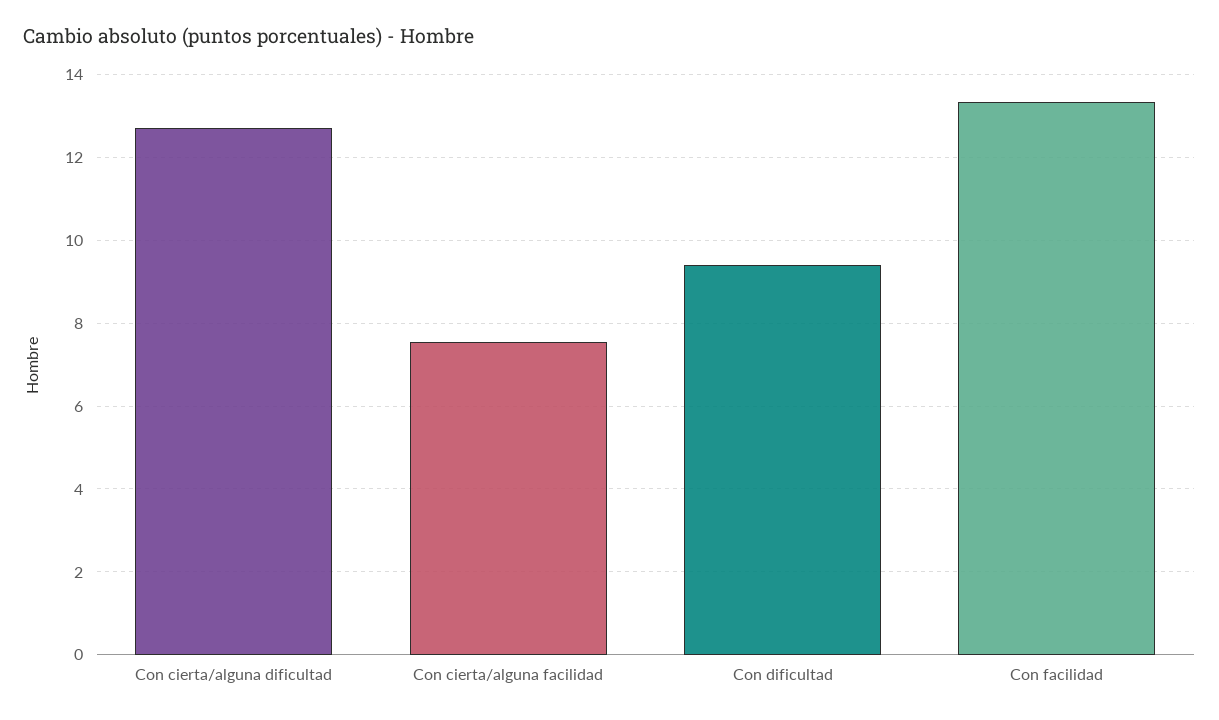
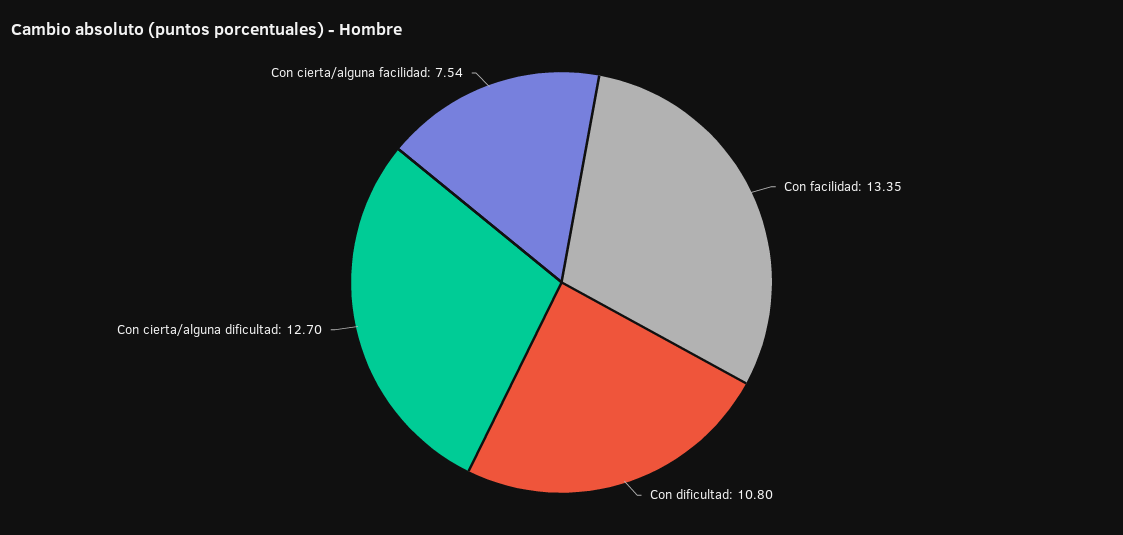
  {
    "Con cierta/alguna dificultad": 12.7,
    "Con cierta/alguna facilidad": 7.54,
-   "Con dificultad": 9.4,
+   "Con dificultad": 10.8,
    "Con facilidad": 13.35
  }

